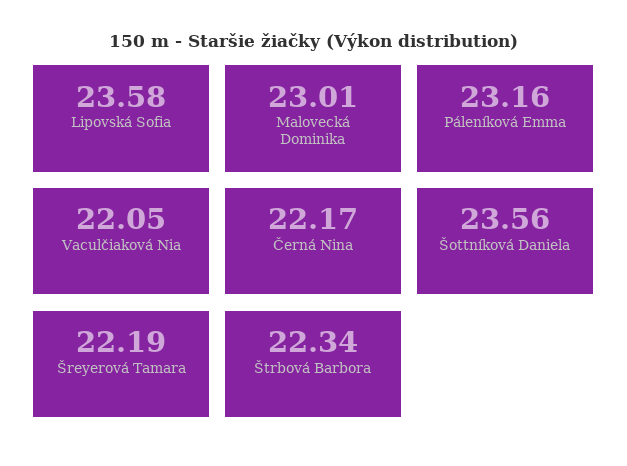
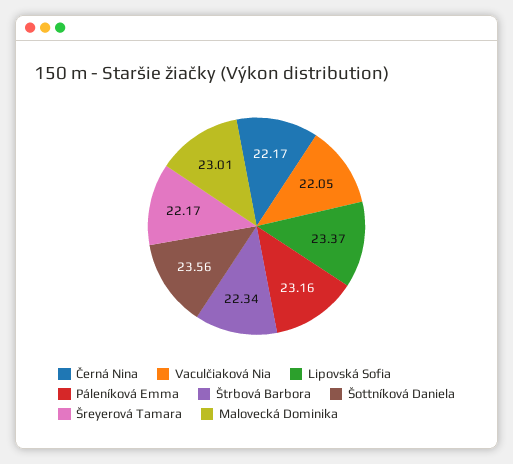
  {
-   "Lipovská Sofia": 23.58,
+   "Lipovská Sofia": 23.37,
    "Malovecká Dominika": 23.01,
    "Páleníková Emma": 23.16,
    "Vaculčiaková Nia": 22.05,
    "Černá Nina": 22.17,
    "Šottníková Daniela": 23.56,
-   "Šreyerová Tamara": 22.19,
+   "Šreyerová Tamara": 22.17,
    "Štrbová Barbora": 22.34
  }

